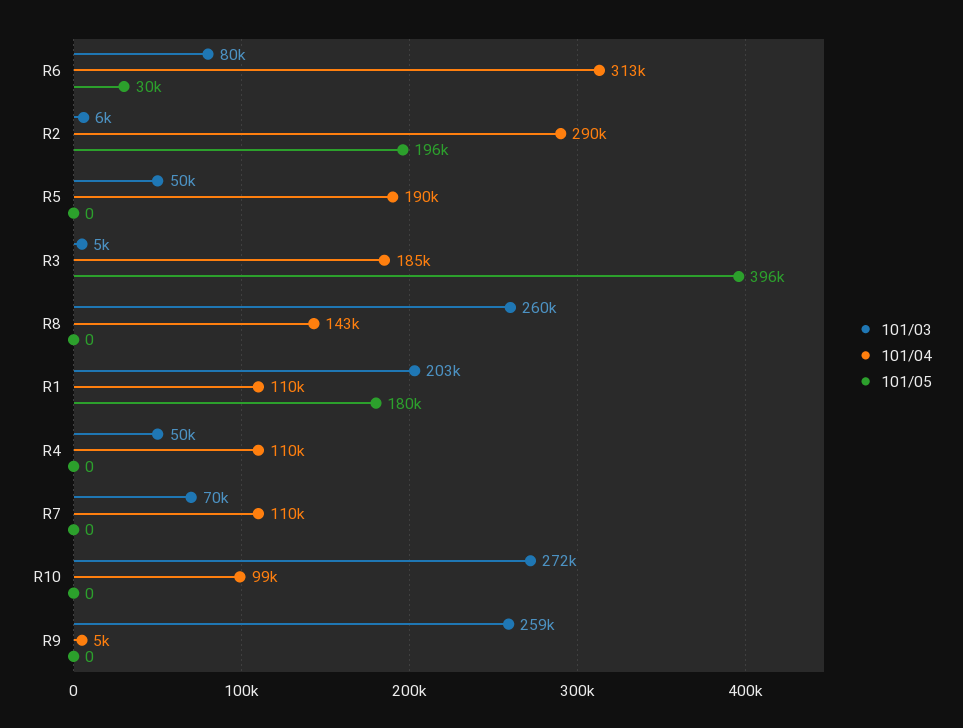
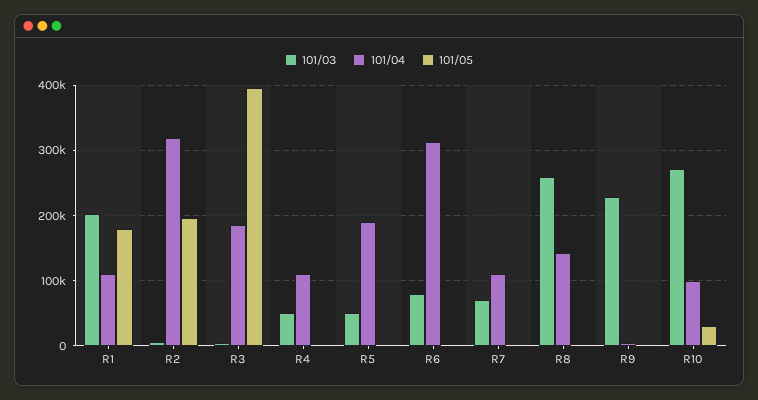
  {
    "101/03": {
      "R6": 80000,
      "R2": 6000,
      "R5": 50000,
      "R3": 5000,
      "R8": 260000,
      "R1": 203000,
      "R4": 50000,
      "R7": 70000,
      "R10": 272000,
-     "R9": 259000
+     "R9": 230000
    },
    "101/04": {
      "R6": 313000,
-     "R2": 290000,
+     "R2": 320000,
      "R5": 190000,
      "R3": 185000,
      "R8": 143000,
      "R1": 110000,
      "R4": 110000,
      "R7": 110000,
      "R10": 99000,
      "R9": 5000
    },
    "101/05": {
-     "R6": 30000,
+     "R6": 0,
      "R2": 196000,
      "R5": 0,
      "R3": 396000,
      "R8": 0,
      "R1": 180000,
      "R4": 0,
      "R7": 0,
-     "R10": 0,
+     "R10": 30000,
      "R9": 0
    }
  }

